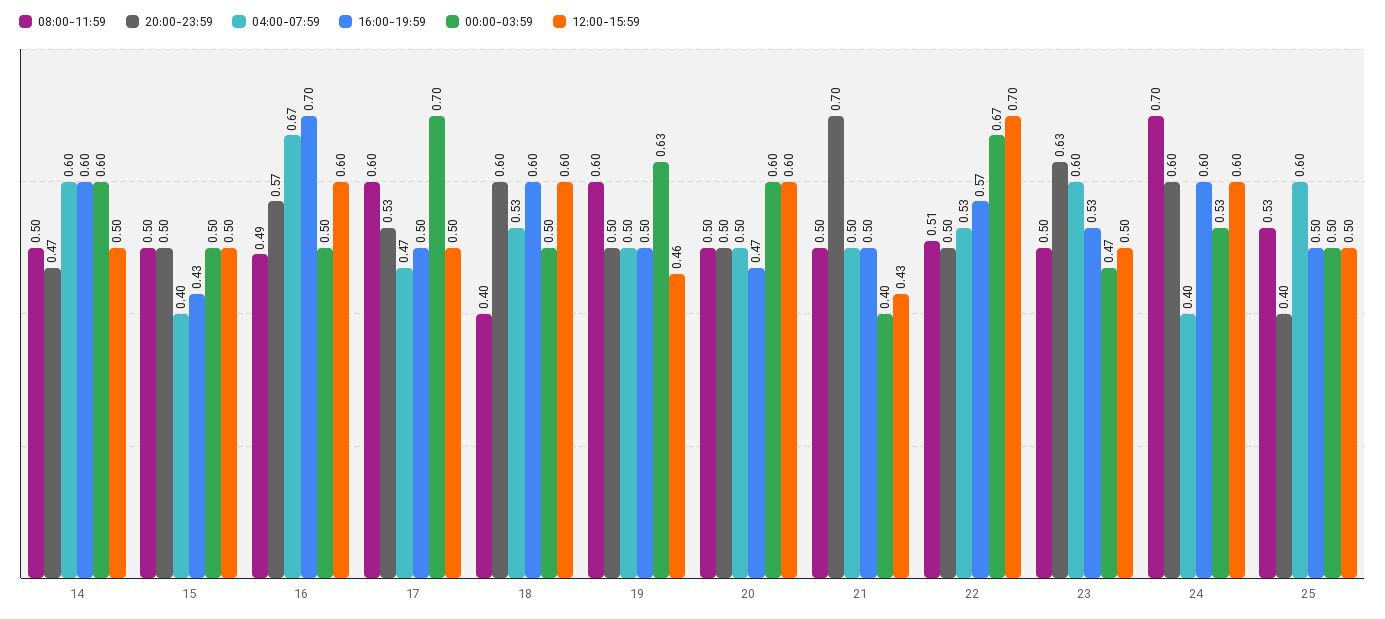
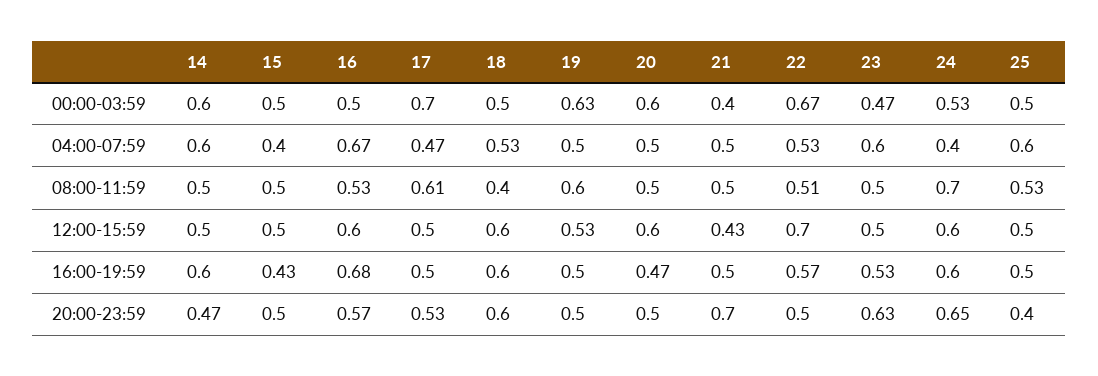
  {
    "08:00-11:59": {
      "14": 0.5,
      "15": 0.5,
-     "16": 0.49,
+     "16": 0.53,
-     "17": 0.6,
+     "17": 0.61,
      "18": 0.4,
      "19": 0.6,
      "20": 0.5,
      "21": 0.5,
      "22": 0.51,
      "23": 0.5,
      "24": 0.7,
      "25": 0.53
    },
    "20:00-23:59": {
      "14": 0.47,
      "15": 0.5,
      "16": 0.57,
      "17": 0.53,
      "18": 0.6,
      "19": 0.5,
      "20": 0.5,
      "21": 0.7,
      "22": 0.5,
      "23": 0.63,
-     "24": 0.6,
+     "24": 0.65,
      "25": 0.4
    },
    "04:00-07:59": {
      "14": 0.6,
      "15": 0.4,
      "16": 0.67,
      "17": 0.47,
      "18": 0.53,
      "19": 0.5,
      "20": 0.5,
      "21": 0.5,
      "22": 0.53,
      "23": 0.6,
      "24": 0.4,
      "25": 0.6
    },
    "16:00-19:59": {
      "14": 0.6,
      "15": 0.43,
-     "16": 0.7,
+     "16": 0.68,
      "17": 0.5,
      "18": 0.6,
      "19": 0.5,
      "20": 0.47,
      "21": 0.5,
      "22": 0.57,
      "23": 0.53,
      "24": 0.6,
      "25": 0.5
    },
    "00:00-03:59": {
      "14": 0.6,
      "15": 0.5,
      "16": 0.5,
      "17": 0.7,
      "18": 0.5,
      "19": 0.63,
      "20": 0.6,
      "21": 0.4,
      "22": 0.67,
      "23": 0.47,
      "24": 0.53,
      "25": 0.5
    },
    "12:00-15:59": {
      "14": 0.5,
      "15": 0.5,
      "16": 0.6,
      "17": 0.5,
      "18": 0.6,
-     "19": 0.46,
+     "19": 0.53,
      "20": 0.6,
      "21": 0.43,
      "22": 0.7,
      "23": 0.5,
      "24": 0.6,
      "25": 0.5
    }
  }

